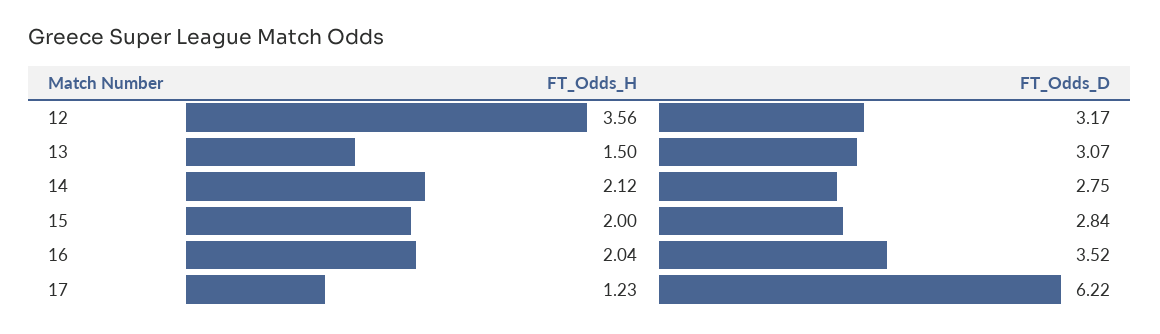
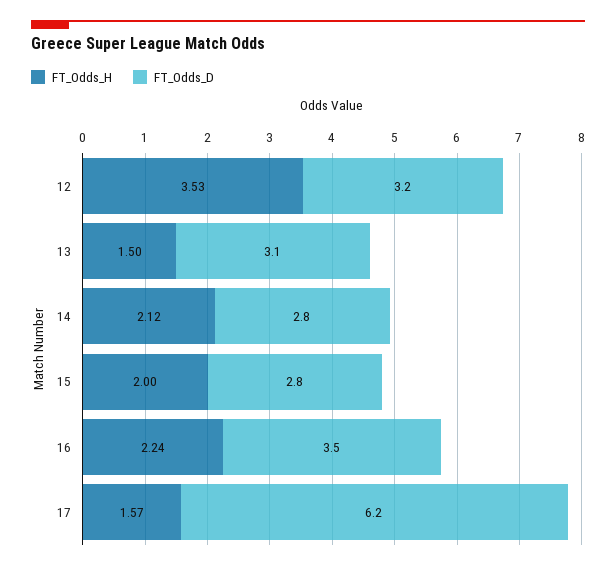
  {
    "FT_Odds_H": {
-     "12": 3.56,
+     "12": 3.53,
      "13": 1.5,
      "14": 2.12,
      "15": 2,
-     "16": 2.04,
+     "16": 2.24,
-     "17": 1.23
+     "17": 1.57
    },
    "FT_Odds_D": {
      "12": 3.17,
      "13": 3.07,
      "14": 2.75,
      "15": 2.84,
      "16": 3.52,
      "17": 6.22
    }
  }

